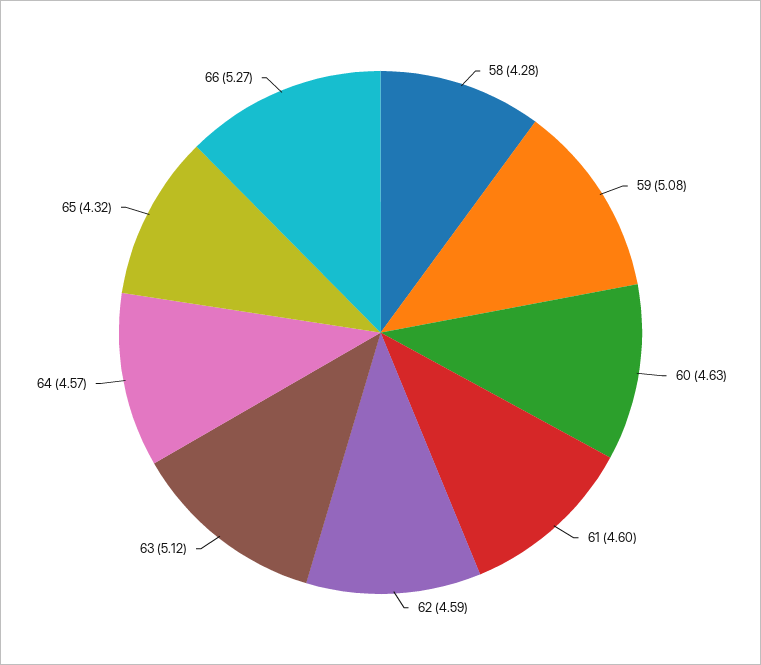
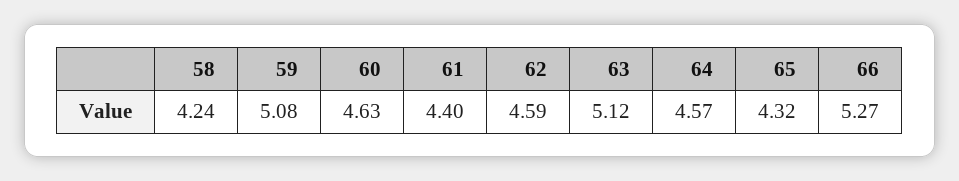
  {
-   "58": 4.28,
+   "58": 4.24,
    "59": 5.08,
    "60": 4.63,
-   "61": 4.6,
+   "61": 4.4,
    "62": 4.59,
    "63": 5.12,
    "64": 4.57,
    "65": 4.32,
    "66": 5.27
  }

